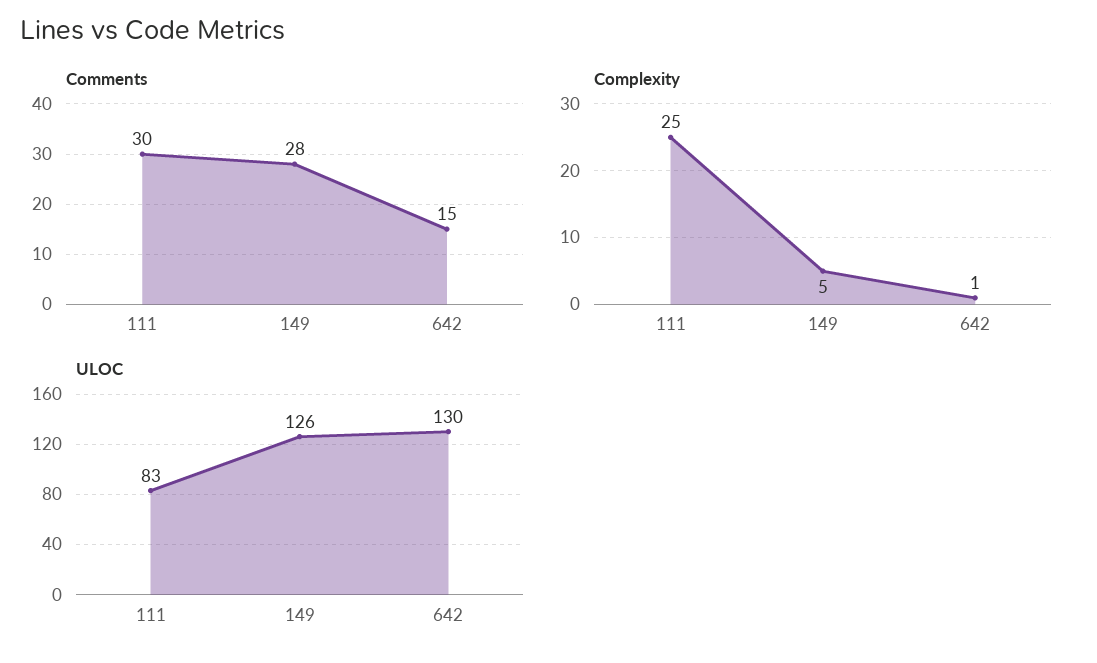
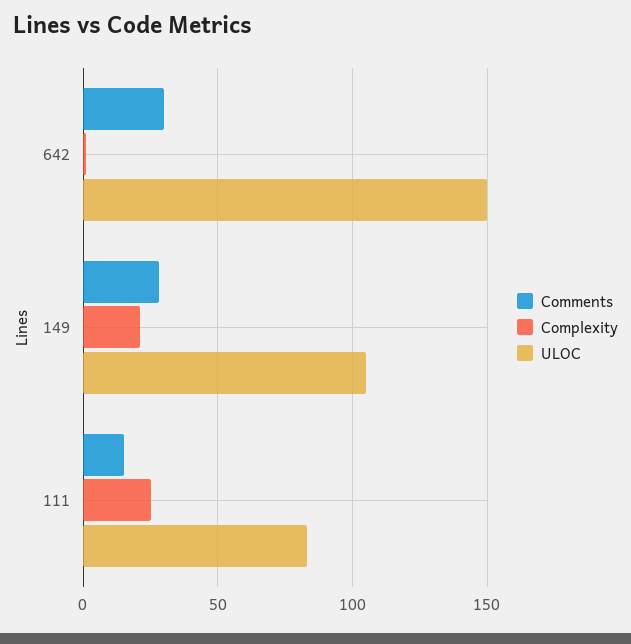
  {
    "Comments": {
-     "111": 30,
+     "111": 15,
      "149": 28,
-     "642": 15
+     "642": 30
    },
    "Complexity": {
      "111": 25,
-     "149": 5,
+     "149": 20,
      "642": 1
    },
    "ULOC": {
      "111": 83,
-     "149": 126,
+     "149": 105,
-     "642": 130
+     "642": 150
    }
  }

